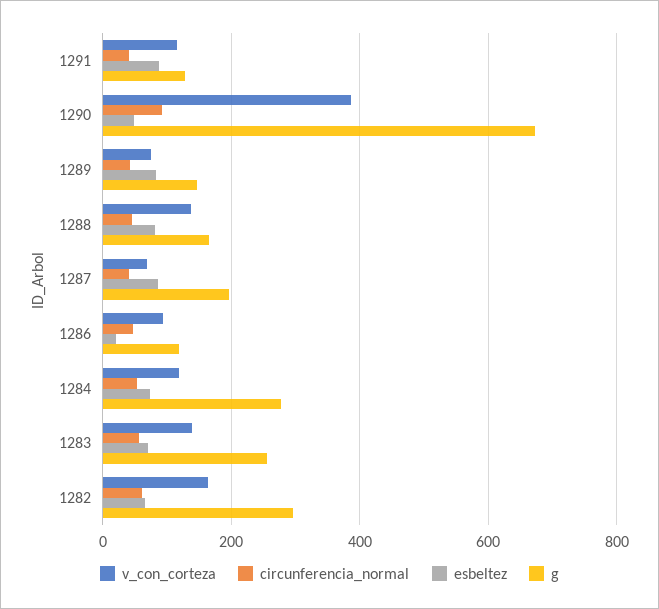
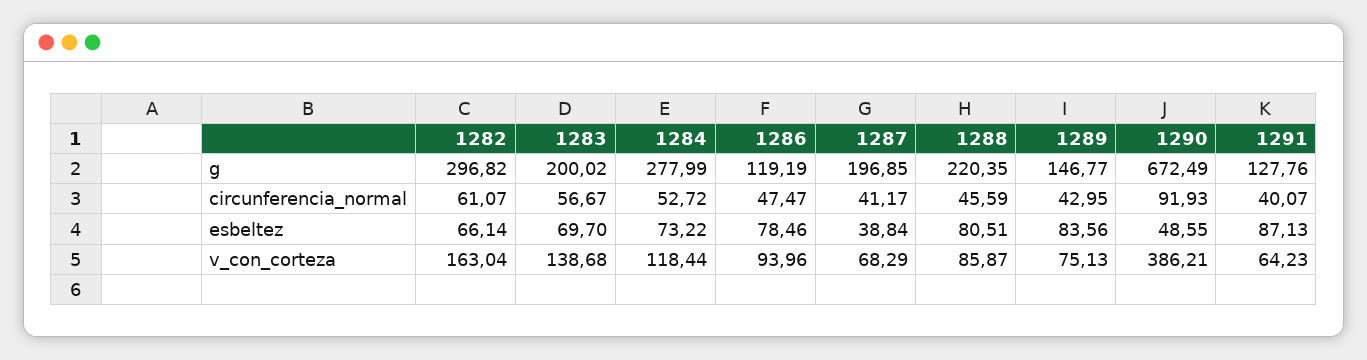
  {
    "v_con_corteza": {
-     "1291": 120,
+     "1291": 64.23,
      "1290": 386.21,
      "1289": 75.13,
-     "1288": 140,
+     "1288": 85.87,
      "1287": 68.29,
      "1286": 93.96,
      "1284": 118.44,
      "1283": 138.68,
      "1282": 163.04
    },
    "circunferencia_normal": {
      "1291": 40.07,
      "1290": 91.93,
      "1289": 42.95,
      "1288": 45.59,
      "1287": 41.17,
      "1286": 47.47,
      "1284": 52.72,
      "1283": 56.67,
      "1282": 61.07
    },
    "esbeltez": {
      "1291": 87.13,
      "1290": 48.55,
      "1289": 83.56,
      "1288": 80.51,
-     "1287": 80,
+     "1287": 38.84,
-     "1286": 20,
+     "1286": 78.46,
      "1284": 73.22,
      "1283": 69.7,
      "1282": 66.14
    },
    "g": {
      "1291": 127.76,
      "1290": 672.49,
      "1289": 146.77,
-     "1288": 160,
+     "1288": 220.35,
      "1287": 196.85,
      "1286": 119.19,
      "1284": 277.99,
-     "1283": 260,
+     "1283": 200.02,
      "1282": 296.82
    }
  }

